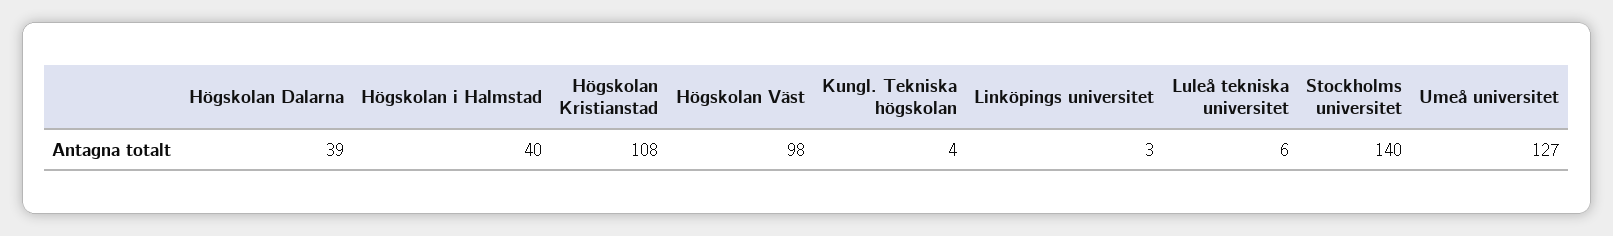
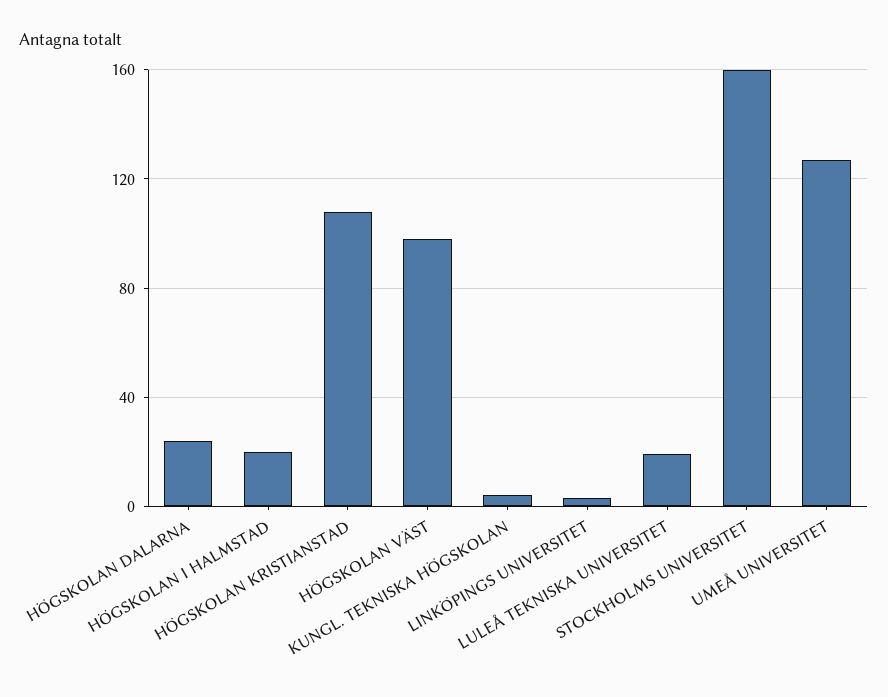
  {
-   "Högskolan Dalarna": 39,
+   "Högskolan Dalarna": 25,
-   "Högskolan i Halmstad": 40,
+   "Högskolan i Halmstad": 20,
    "Högskolan Kristianstad": 108,
    "Högskolan Väst": 98,
    "Kungl. Tekniska högskolan": 4,
    "Linköpings universitet": 3,
-   "Luleå tekniska universitet": 6,
+   "Luleå tekniska universitet": 20,
-   "Stockholms universitet": 140,
+   "Stockholms universitet": 160,
    "Umeå universitet": 127
  }

